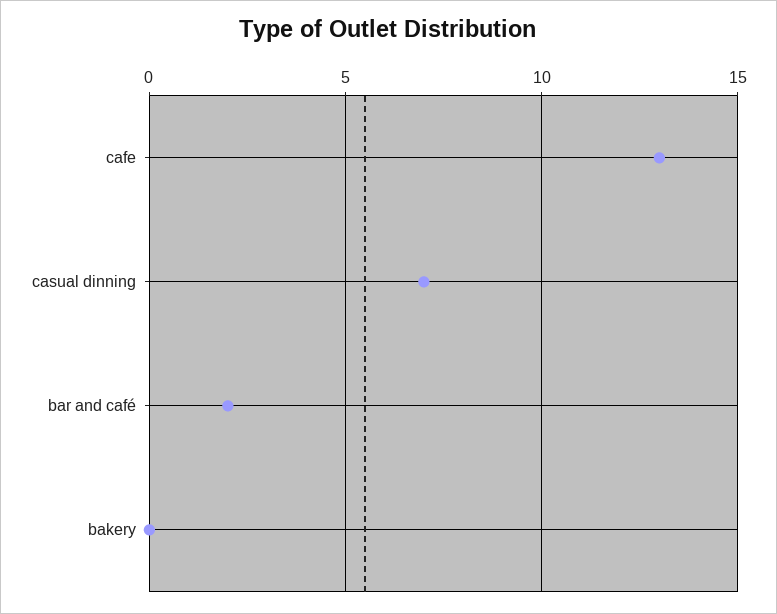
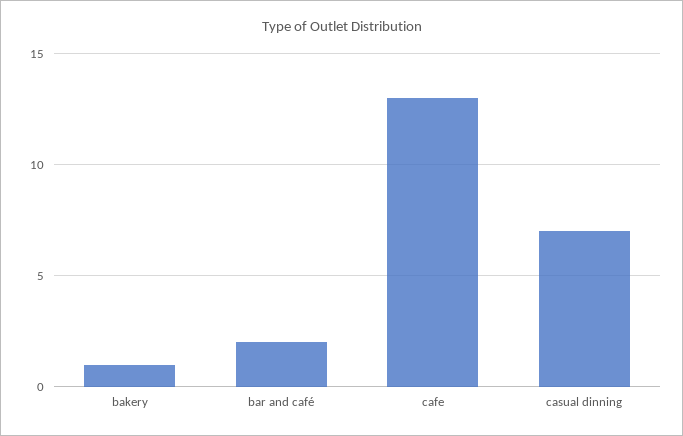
  {
    "cafe": 13,
    "casual dinning": 7,
    "bar and café": 2,
-   "bakery": 0
+   "bakery": 1
  }

